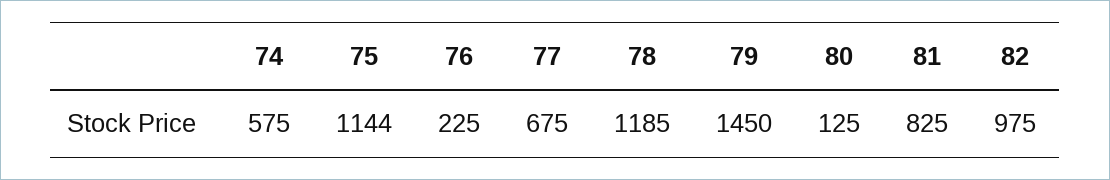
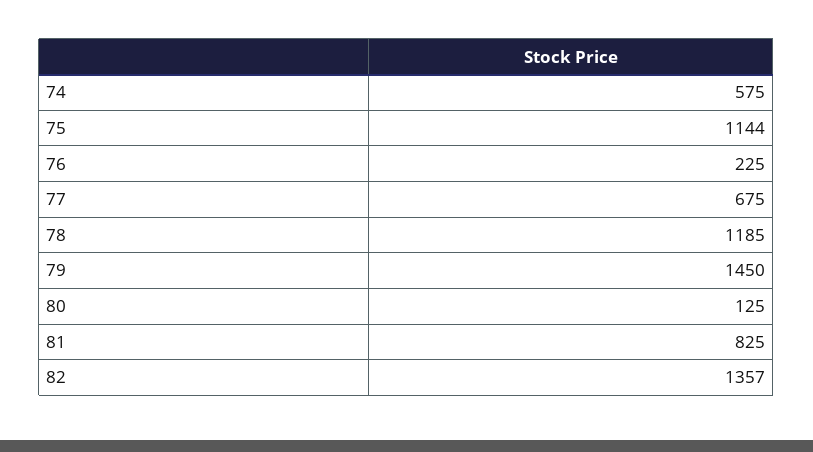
  {
    "74": 575,
    "75": 1144,
    "76": 225,
    "77": 675,
    "78": 1185,
    "79": 1450,
    "80": 125,
    "81": 825,
-   "82": 975
+   "82": 1357
  }

